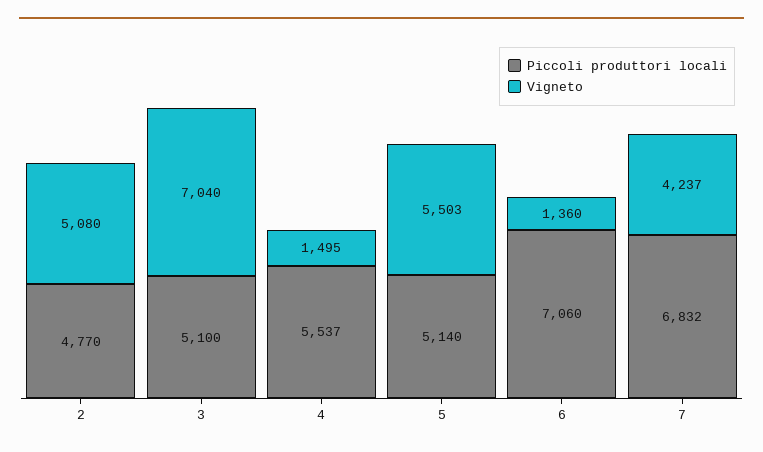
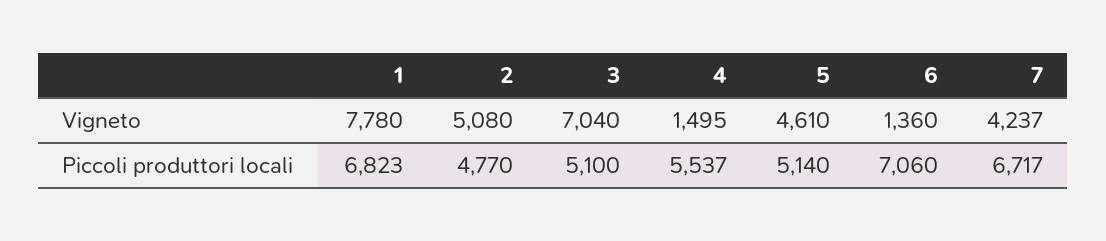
  {
    "Piccoli produttori locali": {
      "2": 4770,
      "3": 5100,
      "4": 5537,
      "5": 5140,
      "6": 7060,
-     "7": 6832
+     "7": 6717,
+     "1": 6823
    },
    "Vigneto": {
      "2": 5080,
      "3": 7040,
      "4": 1495,
-     "5": 5503,
+     "5": 4610,
      "6": 1360,
-     "7": 4237
+     "7": 4237,
+     "1": 7780
    }
  }

